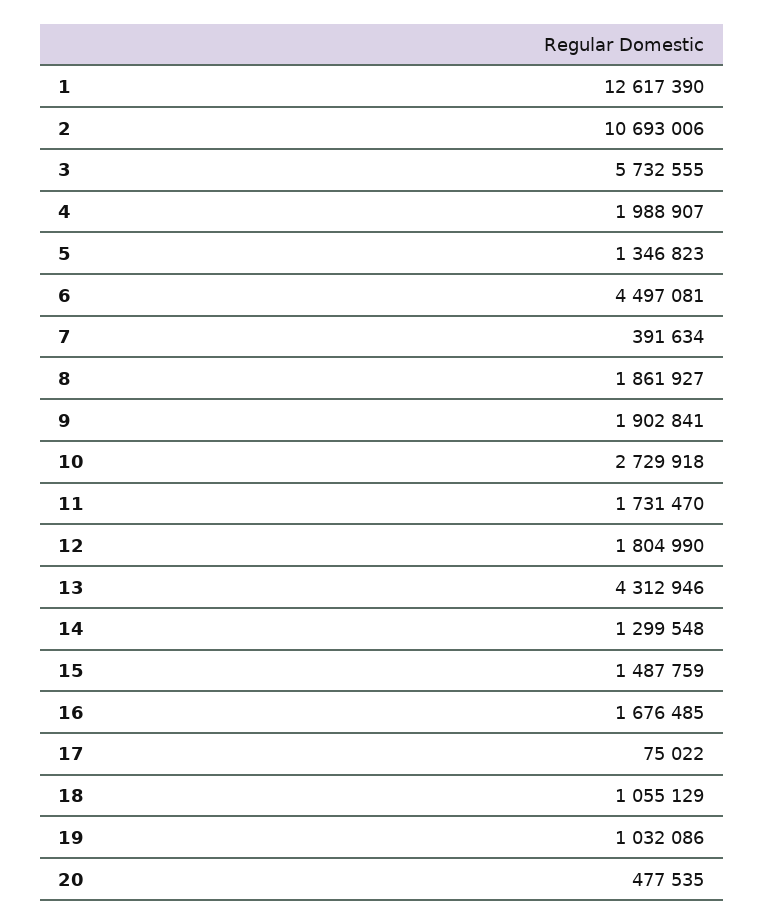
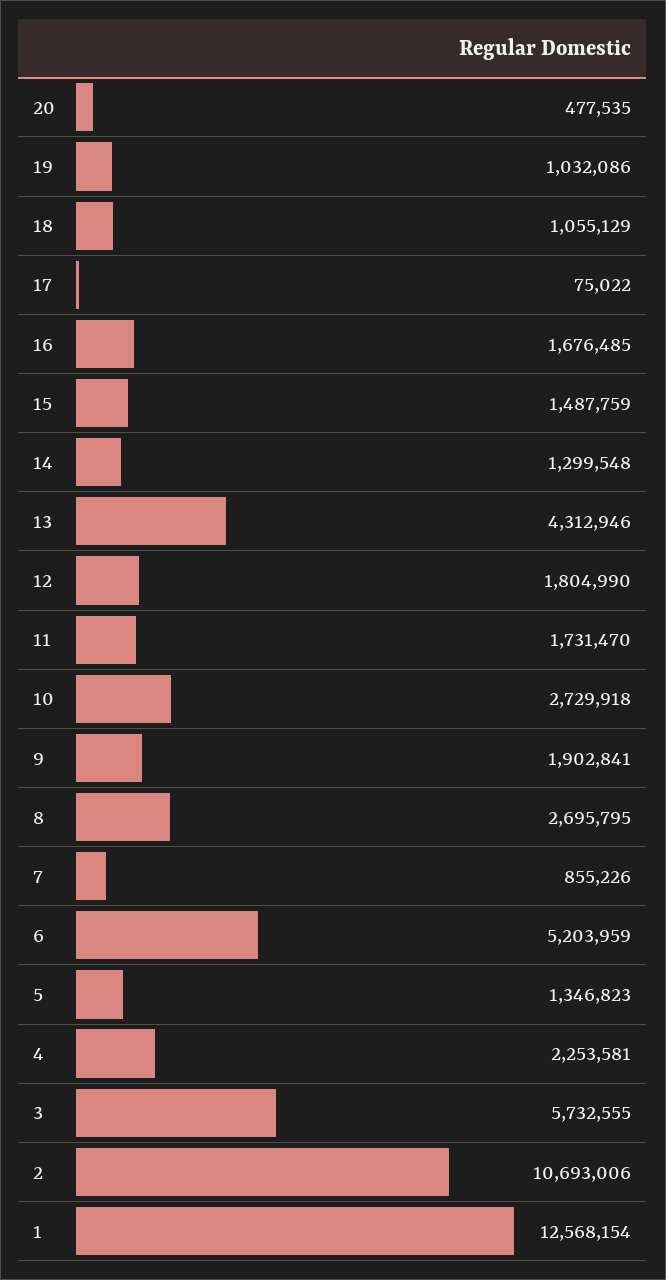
  {
-   "1": 12617390,
+   "1": 12568154,
    "2": 10693006,
    "3": 5732555,
-   "4": 1988907,
+   "4": 2253581,
    "5": 1346823,
-   "6": 4497081,
+   "6": 5203959,
-   "7": 391634,
+   "7": 855226,
-   "8": 1861927,
+   "8": 2695795,
    "9": 1902841,
    "10": 2729918,
    "11": 1731470,
    "12": 1804990,
    "13": 4312946,
    "14": 1299548,
    "15": 1487759,
    "16": 1676485,
    "17": 75022,
    "18": 1055129,
    "19": 1032086,
    "20": 477535
  }

